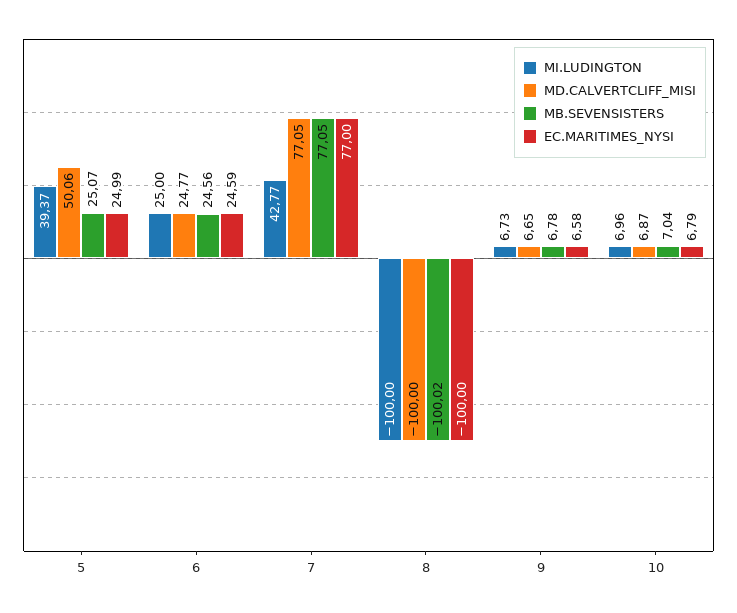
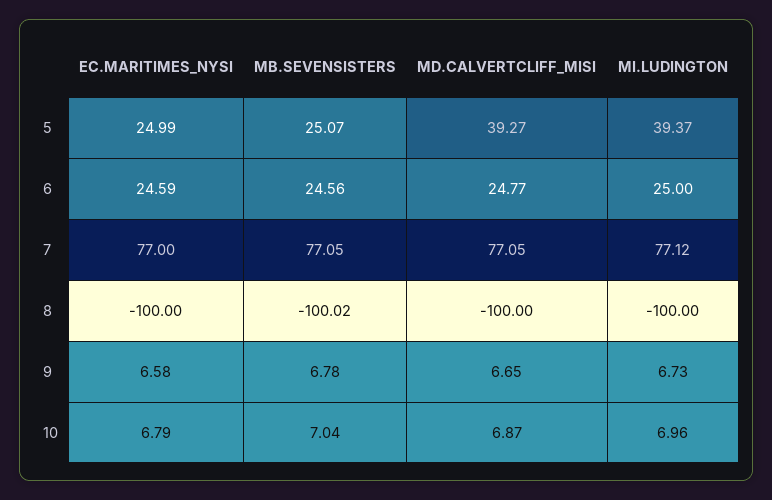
  {
    "MI.LUDINGTON": {
      "5": 39.37,
      "6": 25,
-     "7": 42.77,
+     "7": 77.12,
      "8": -100,
      "9": 6.73,
      "10": 6.96
    },
    "MD.CALVERTCLIFF_MISI": {
-     "5": 50.06,
+     "5": 39.27,
      "6": 24.77,
      "7": 77.05,
      "8": -100,
      "9": 6.65,
      "10": 6.87
    },
    "MB.SEVENSISTERS": {
      "5": 25.07,
      "6": 24.56,
      "7": 77.05,
      "8": -100.02,
      "9": 6.78,
      "10": 7.04
    },
    "EC.MARITIMES_NYSI": {
      "5": 24.99,
      "6": 24.59,
      "7": 77,
      "8": -100,
      "9": 6.58,
      "10": 6.79
    }
  }

